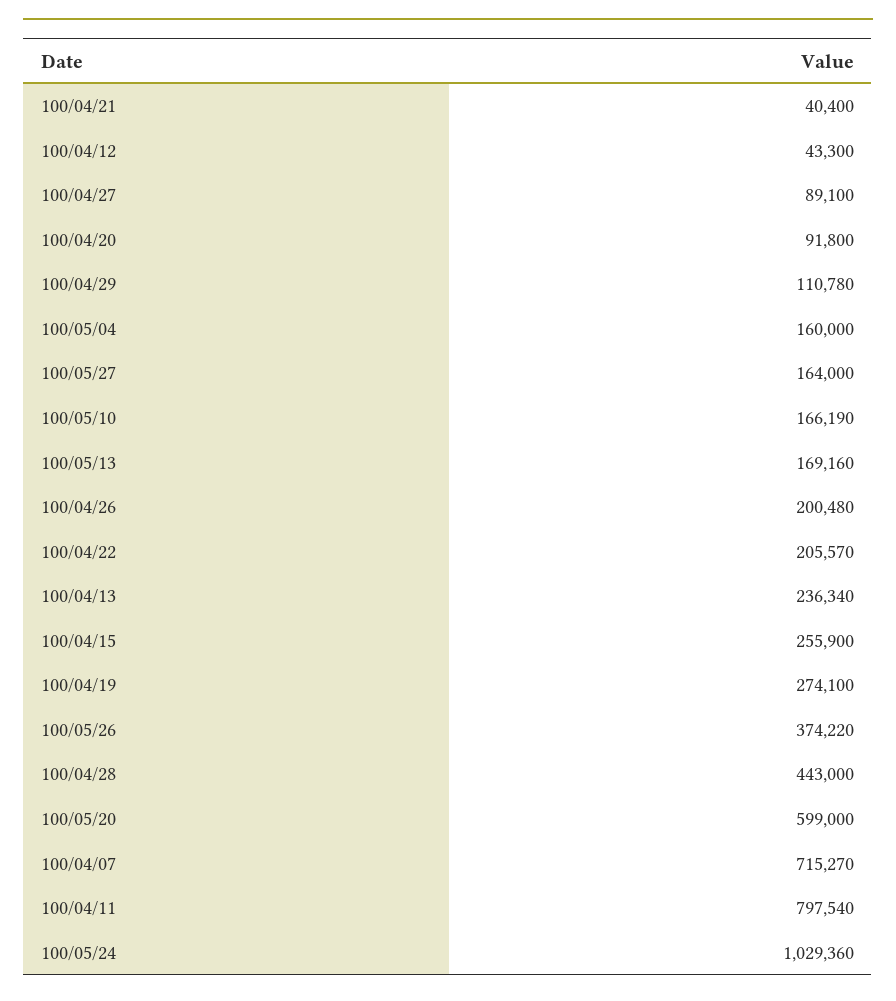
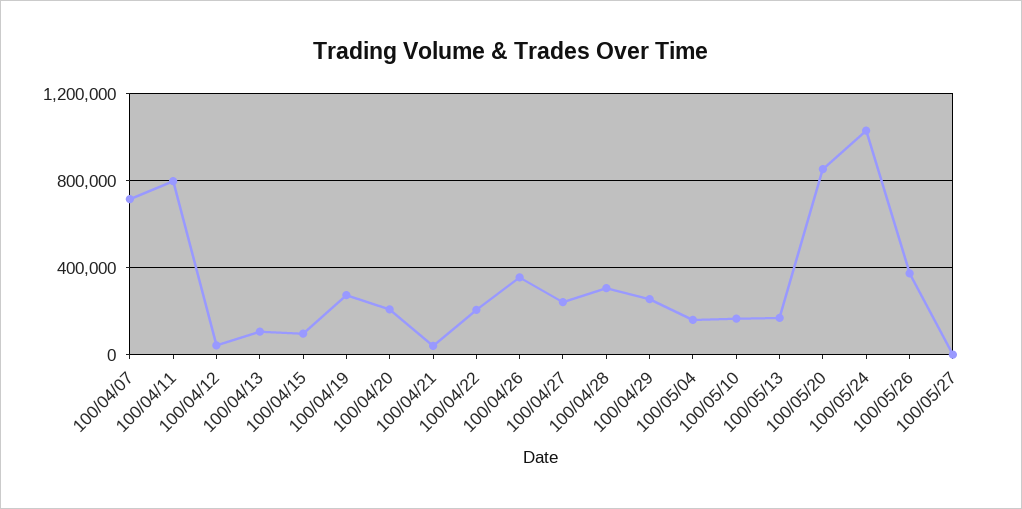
  {
    "100/04/21": 40400,
    "100/04/12": 43300,
-   "100/04/27": 89100,
+   "100/04/27": 250000,
-   "100/04/20": 91800,
+   "100/04/20": 200000,
-   "100/04/29": 110780,
+   "100/04/29": 250000,
    "100/05/04": 160000,
-   "100/05/27": 164000,
+   "100/05/27": 0,
    "100/05/10": 166190,
    "100/05/13": 169160,
-   "100/04/26": 200480,
+   "100/04/26": 350000,
    "100/04/22": 205570,
-   "100/04/13": 236340,
+   "100/04/13": 100000,
-   "100/04/15": 255900,
+   "100/04/15": 100000,
    "100/04/19": 274100,
    "100/05/26": 374220,
-   "100/04/28": 443000,
+   "100/04/28": 300000,
-   "100/05/20": 599000,
+   "100/05/20": 850000,
    "100/04/07": 715270,
    "100/04/11": 797540,
    "100/05/24": 1029360
  }

